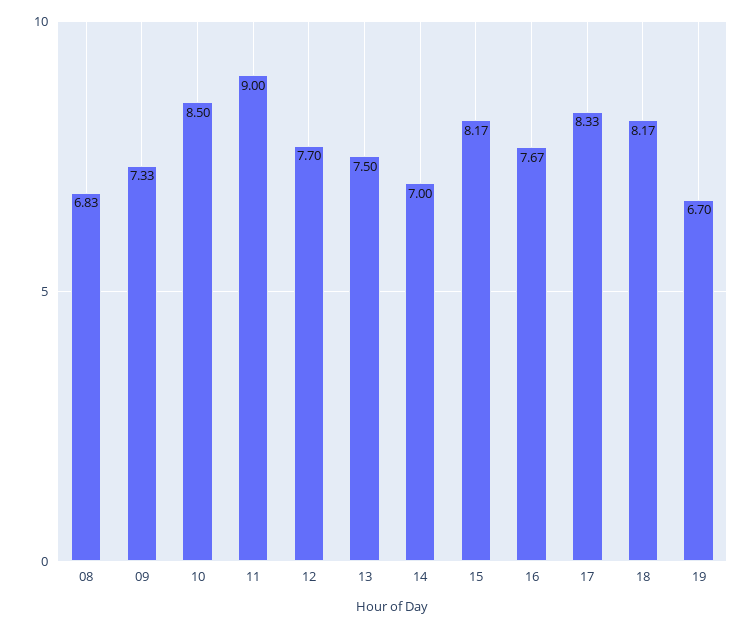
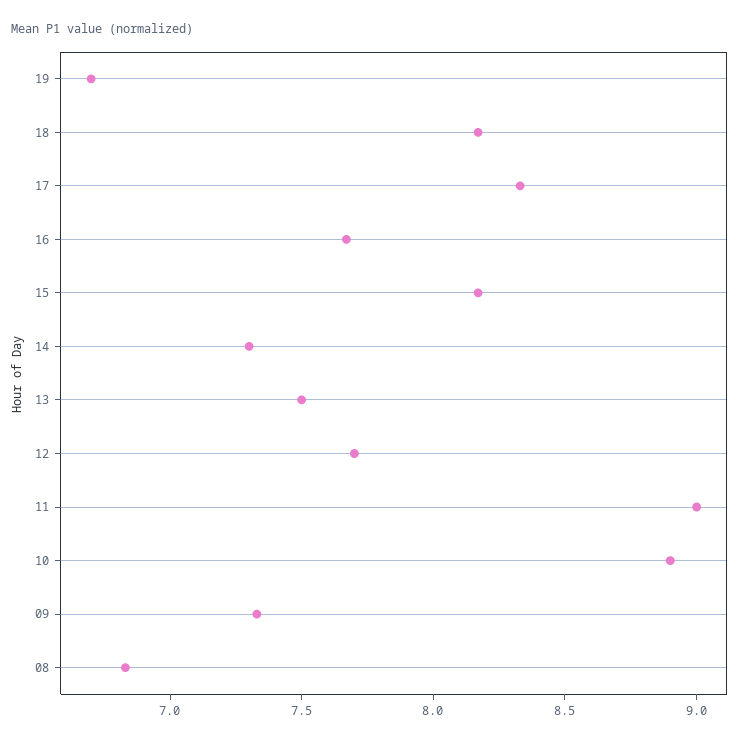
  {
    "08": 6.83,
    "09": 7.33,
-   "10": 8.5,
+   "10": 8.9,
    "11": 9,
    "12": 7.7,
    "13": 7.5,
-   "14": 7,
+   "14": 7.3,
    "15": 8.17,
    "16": 7.67,
    "17": 8.33,
    "18": 8.17,
    "19": 6.7
  }

